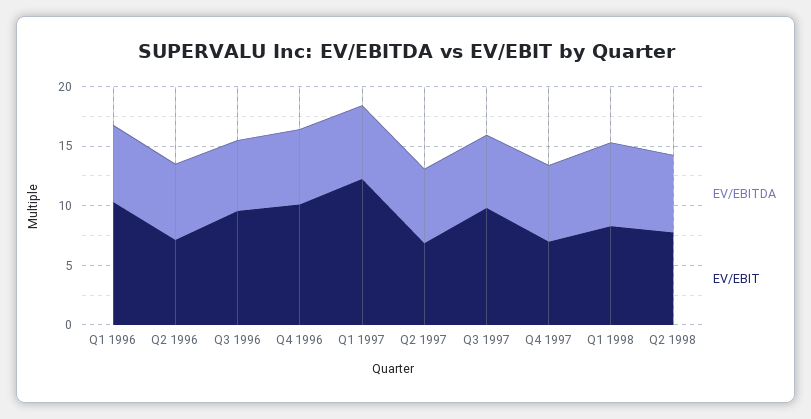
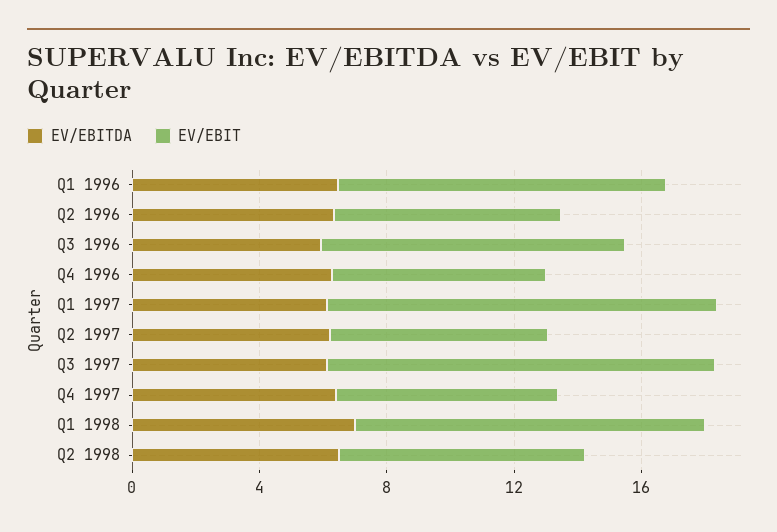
  {
    "EV/EBITDA": {
      "Q1 1996": 6,
      "Q2 1996": 6,
      "Q3 1996": 6,
      "Q4 1996": 6,
      "Q1 1997": 6,
      "Q2 1997": 6,
      "Q3 1997": 6,
      "Q4 1997": 6,
      "Q1 1998": 7,
      "Q2 1998": 6
    },
    "EV/EBIT": {
      "Q1 1996": 10,
      "Q2 1996": 7,
      "Q3 1996": 10,
-     "Q4 1996": 10,
+     "Q4 1996": 7,
      "Q1 1997": 12,
      "Q2 1997": 7,
-     "Q3 1997": 10,
+     "Q3 1997": 12,
      "Q4 1997": 7,
-     "Q1 1998": 8,
+     "Q1 1998": 11,
      "Q2 1998": 8
    }
  }

